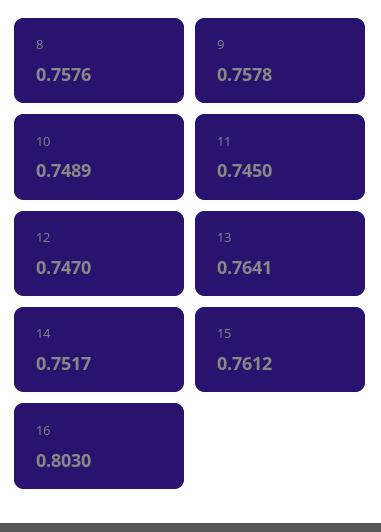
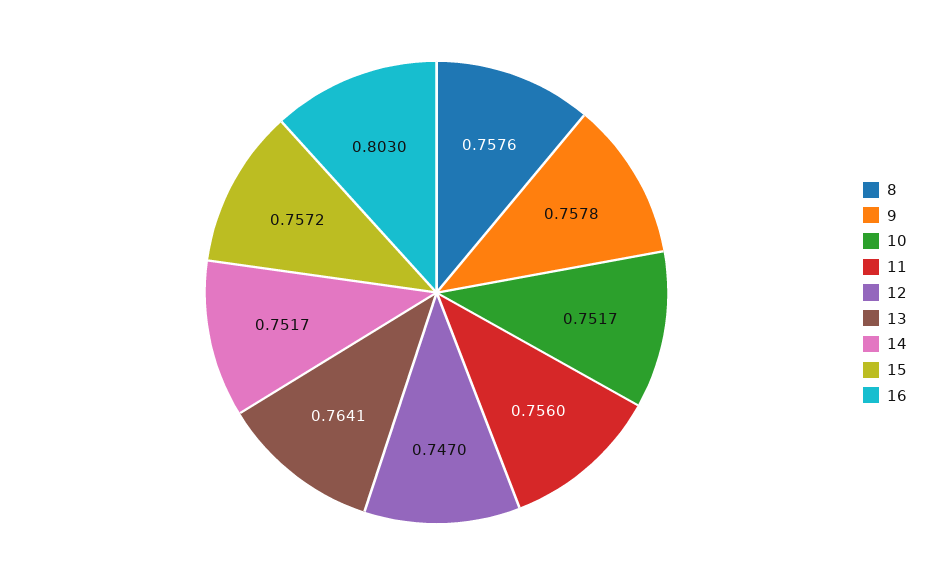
  {
    "8": 0.7576,
    "9": 0.7578,
-   "10": 0.7489,
+   "10": 0.7517,
-   "11": 0.745,
+   "11": 0.756,
    "12": 0.747,
    "13": 0.7641,
    "14": 0.7517,
-   "15": 0.7612,
+   "15": 0.7572,
    "16": 0.803
  }

